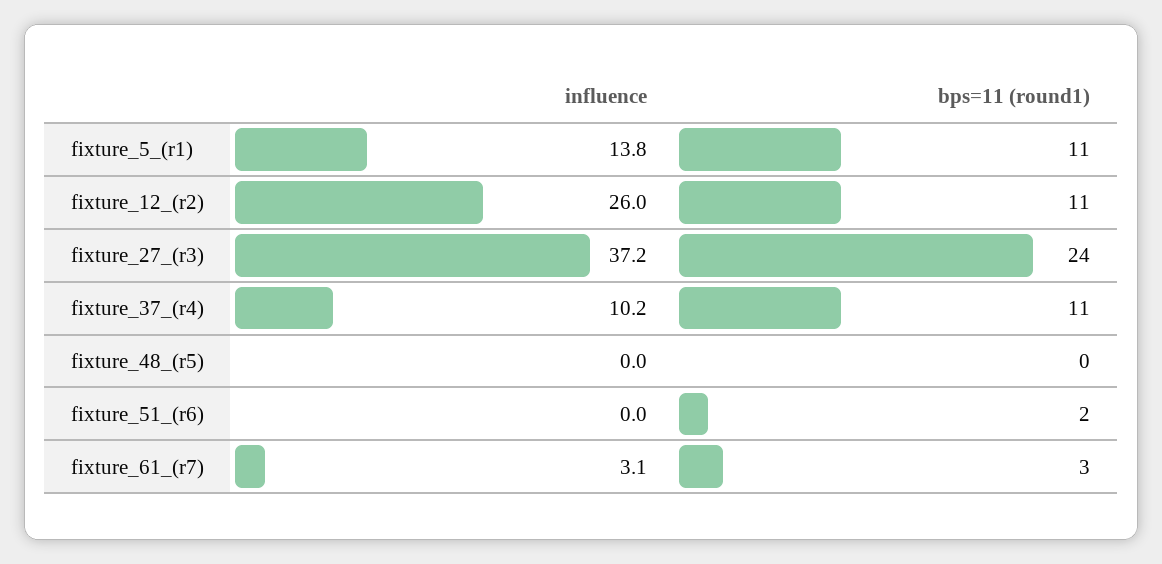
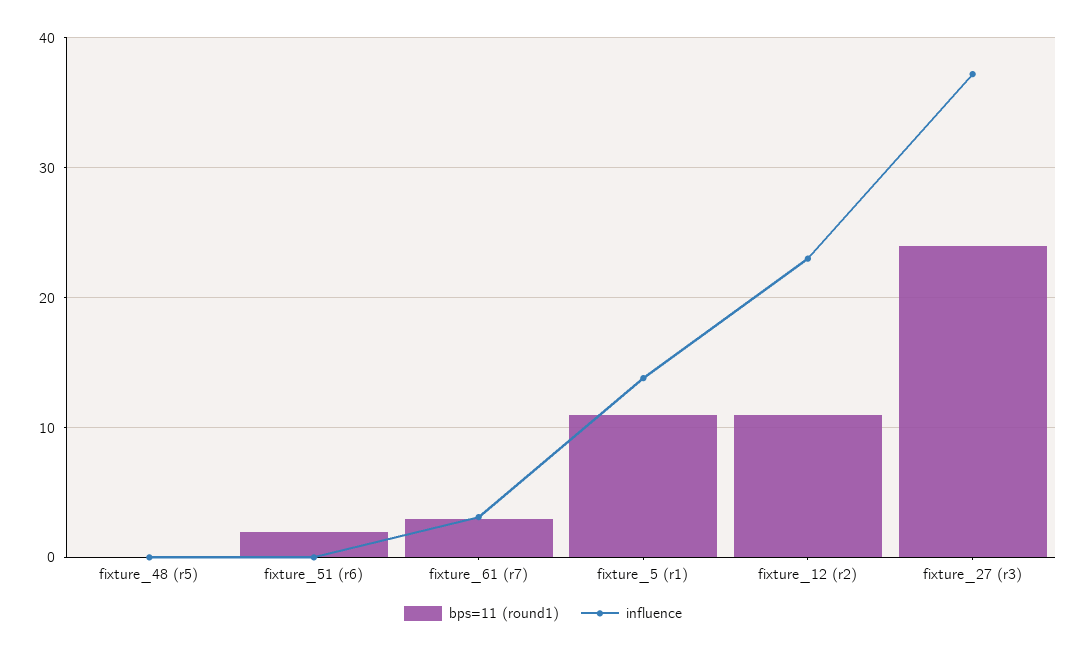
  {
    "influence": {
      "fixture_5_(r1)": 13.8,
-     "fixture_12_(r2)": 26,
+     "fixture_12_(r2)": 23,
      "fixture_27_(r3)": 37.2,
-     "fixture_37_(r4)": 10.2,
      "fixture_48_(r5)": 0,
      "fixture_51_(r6)": 0,
      "fixture_61_(r7)": 3.1
    },
    "bps=11 (round1)": {
      "fixture_5_(r1)": 11,
      "fixture_12_(r2)": 11,
      "fixture_27_(r3)": 24,
-     "fixture_37_(r4)": 11,
      "fixture_48_(r5)": 0,
      "fixture_51_(r6)": 2,
      "fixture_61_(r7)": 3
    }
  }

